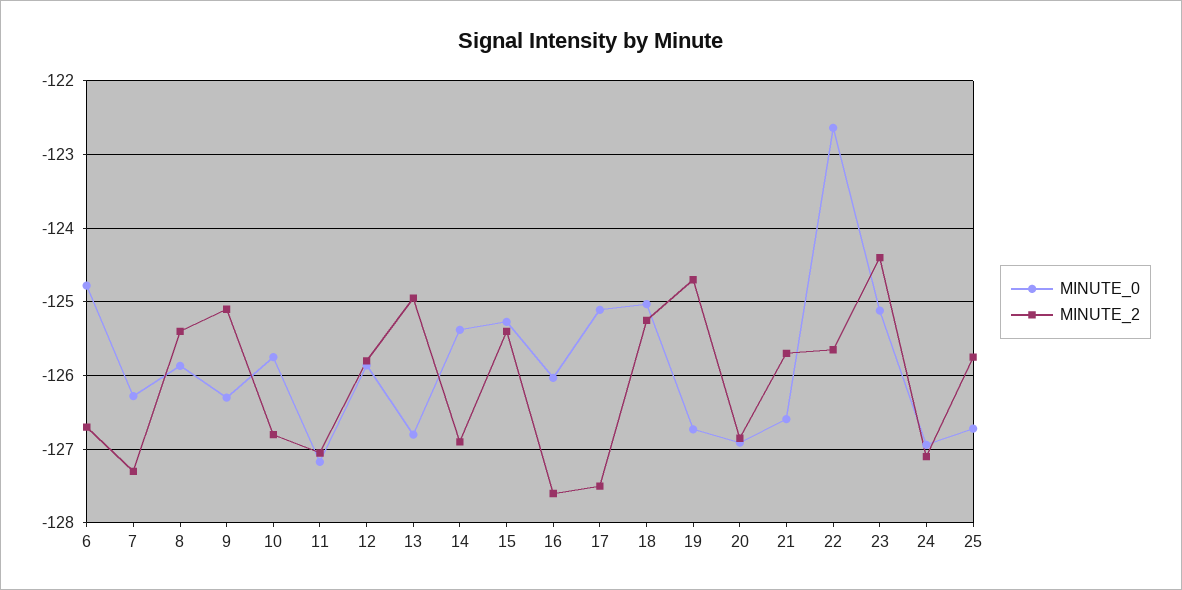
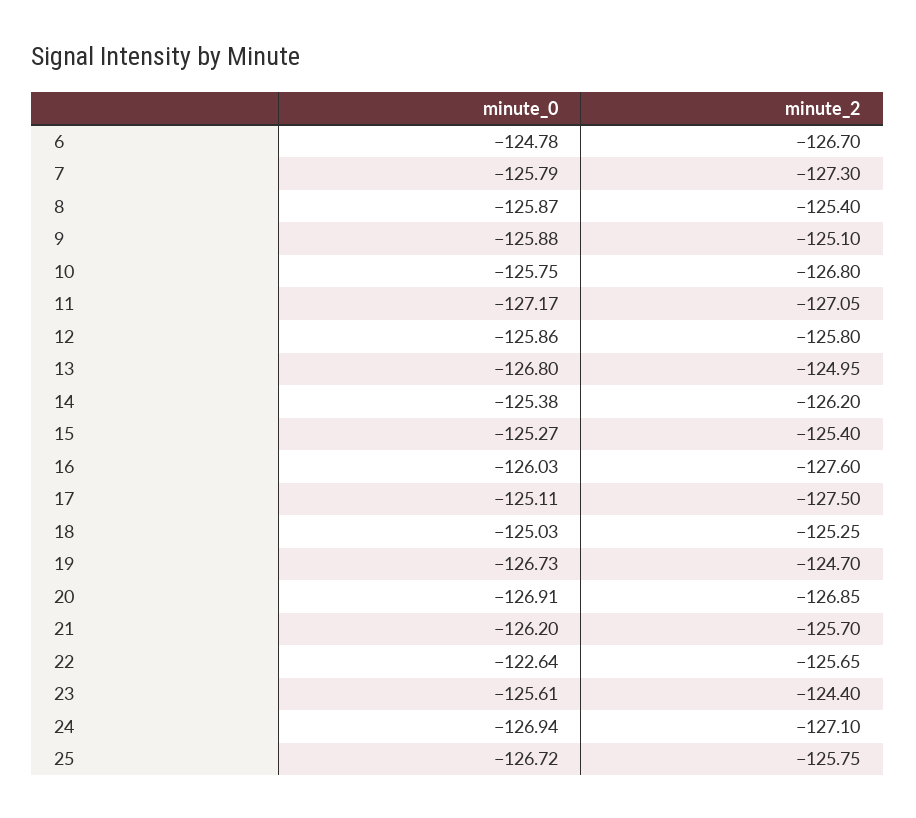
  {
    "MINUTE_0": {
      "6": -124.78,
-     "7": -126.3,
+     "7": -125.79,
      "8": -125.87,
-     "9": -126.3,
+     "9": -125.88,
      "10": -125.75,
      "11": -127.17,
      "12": -125.86,
      "13": -126.8,
      "14": -125.38,
      "15": -125.27,
      "16": -126.03,
      "17": -125.11,
      "18": -125.03,
      "19": -126.73,
      "20": -126.91,
-     "21": -126.6,
+     "21": -126.2,
      "22": -122.64,
-     "23": -125.1,
+     "23": -125.61,
      "24": -126.94,
      "25": -126.72
    },
    "MINUTE_2": {
      "6": -126.7,
      "7": -127.3,
      "8": -125.4,
      "9": -125.1,
      "10": -126.8,
      "11": -127.05,
      "12": -125.8,
      "13": -124.95,
-     "14": -126.9,
+     "14": -126.2,
      "15": -125.4,
      "16": -127.6,
      "17": -127.5,
      "18": -125.25,
      "19": -124.7,
      "20": -126.85,
      "21": -125.7,
      "22": -125.65,
      "23": -124.4,
      "24": -127.1,
      "25": -125.75
    }
  }

